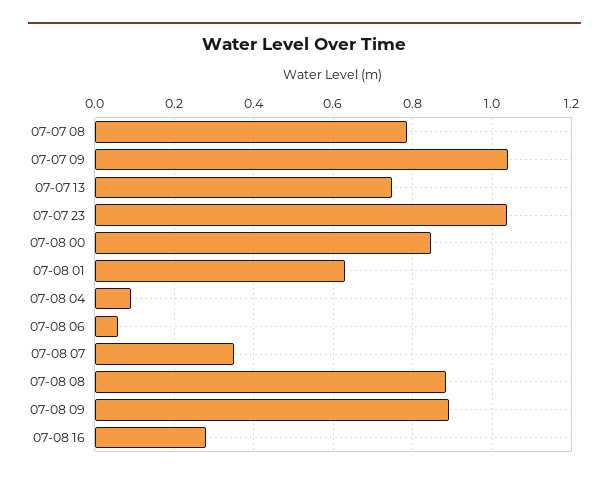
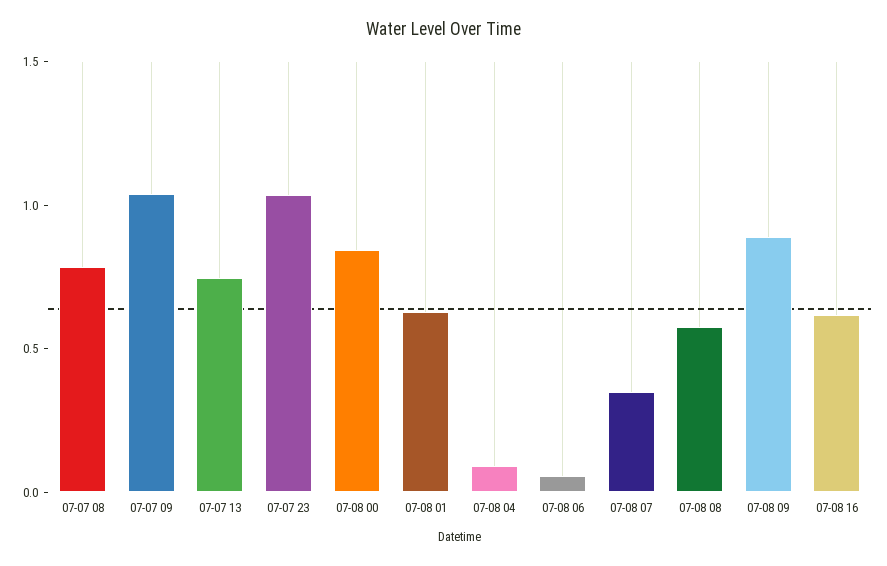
  {
    "07-07 08": 0.78,
    "07-07 09": 1.04,
    "07-07 13": 0.74,
    "07-07 23": 1.04,
    "07-08 00": 0.84,
    "07-08 01": 0.62,
    "07-08 04": 0.1,
    "07-08 06": 0.06,
    "07-08 07": 0.34,
-   "07-08 08": 0.88,
+   "07-08 08": 0.6,
    "07-08 09": 0.9,
-   "07-08 16": 0.28
+   "07-08 16": 0.6
  }

